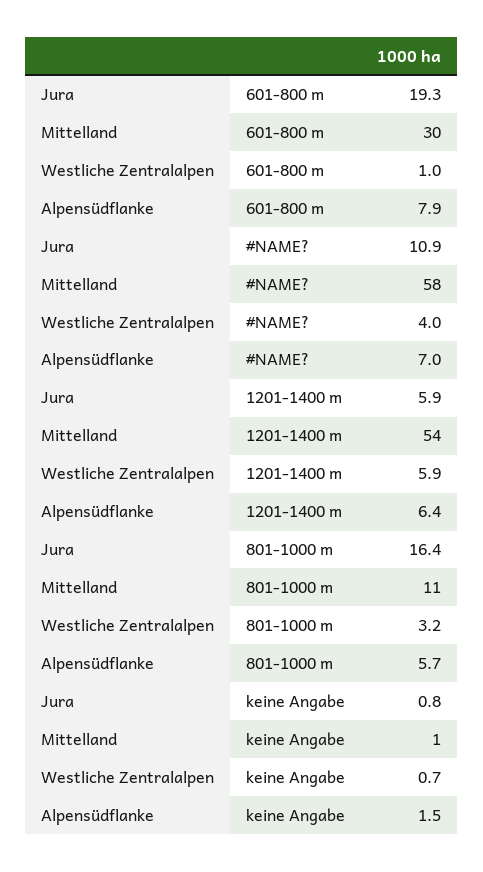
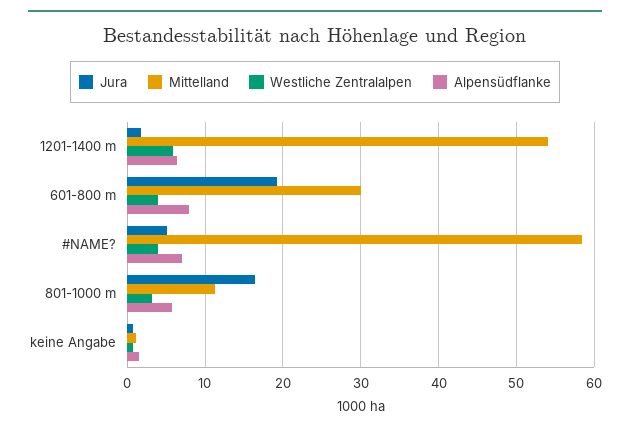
  {
    "Jura": {
      "601-800 m": 19.3,
-     "#NAME?": 10.9,
+     "#NAME?": 5,
-     "1201-1400 m": 5.9,
+     "1201-1400 m": 2,
      "801-1000 m": 16.4,
      "keine Angabe": 0.8
    },
    "Mittelland": {
      "601-800 m": 30,
      "#NAME?": 58,
      "1201-1400 m": 54,
      "801-1000 m": 11,
      "keine Angabe": 1
    },
    "Westliche Zentralalpen": {
-     "601-800 m": 1,
+     "601-800 m": 4,
      "#NAME?": 4,
      "1201-1400 m": 5.9,
      "801-1000 m": 3.2,
      "keine Angabe": 0.7
    },
    "Alpensüdflanke": {
      "601-800 m": 7.9,
      "#NAME?": 7,
      "1201-1400 m": 6.4,
      "801-1000 m": 5.7,
      "keine Angabe": 1.5
    }
  }

